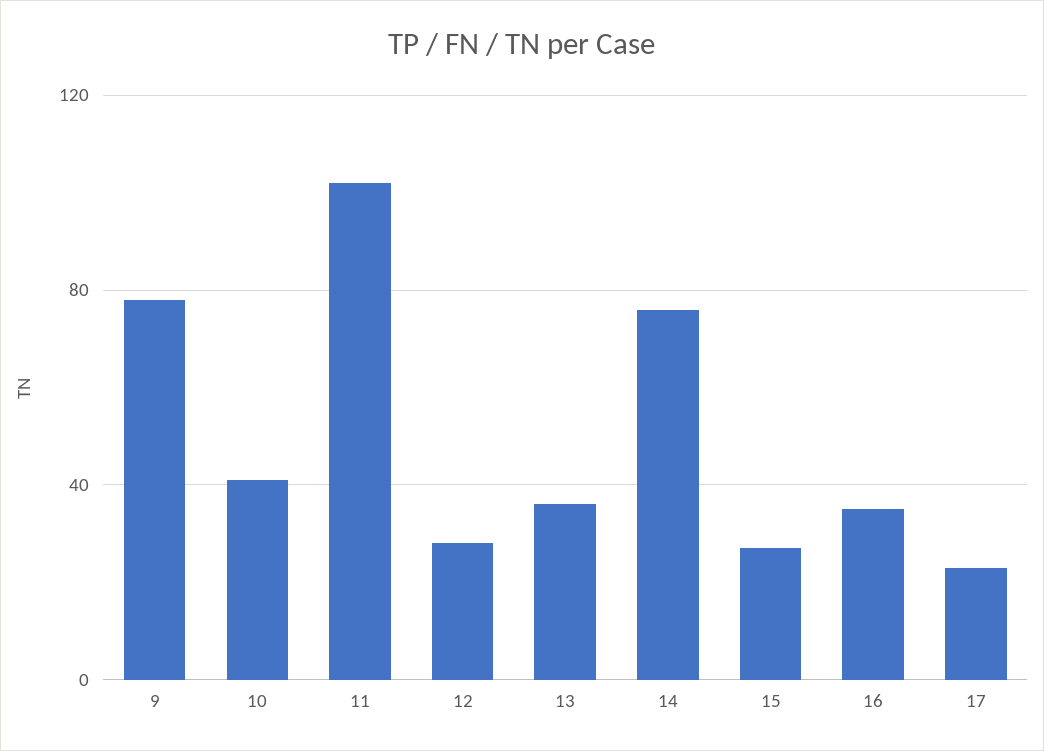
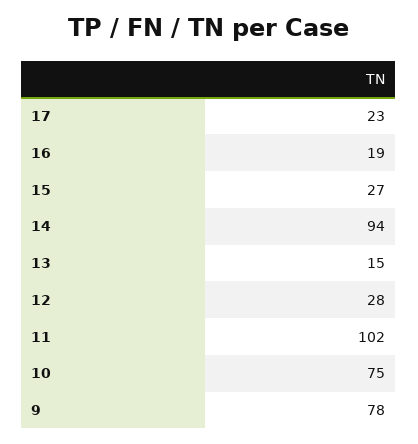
  {
    "9": 78,
-   "10": 40,
+   "10": 75,
    "11": 102,
    "12": 28,
-   "13": 35,
+   "13": 15,
-   "14": 75,
+   "14": 94,
    "15": 27,
-   "16": 35,
+   "16": 19,
    "17": 23
  }

